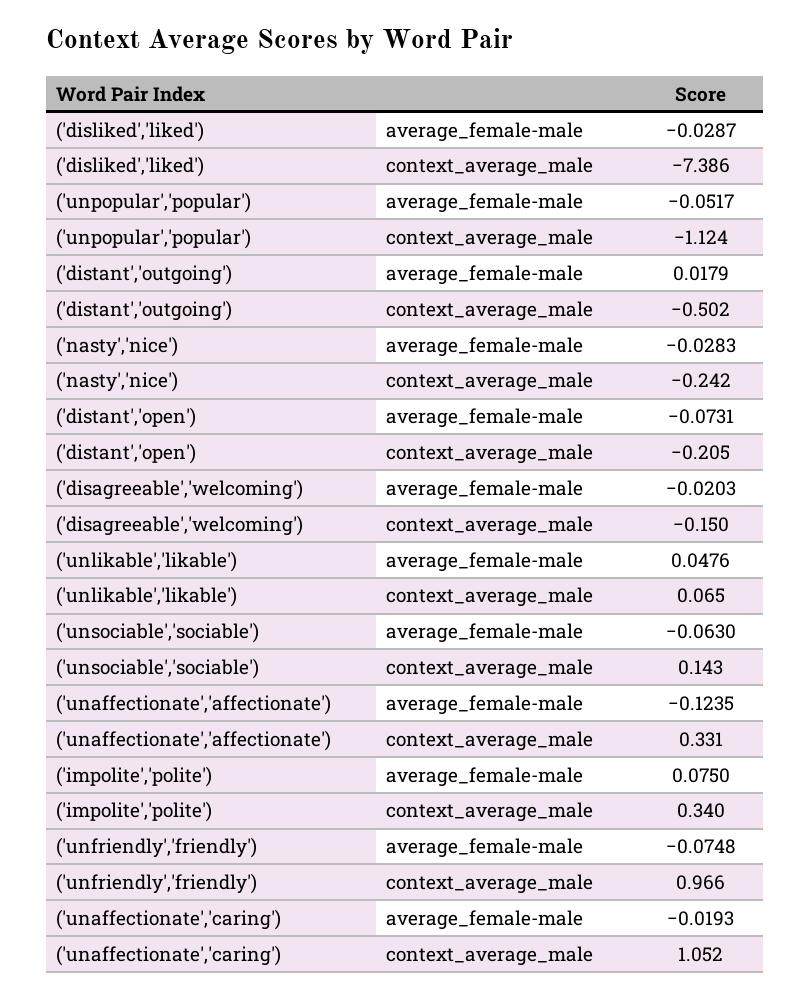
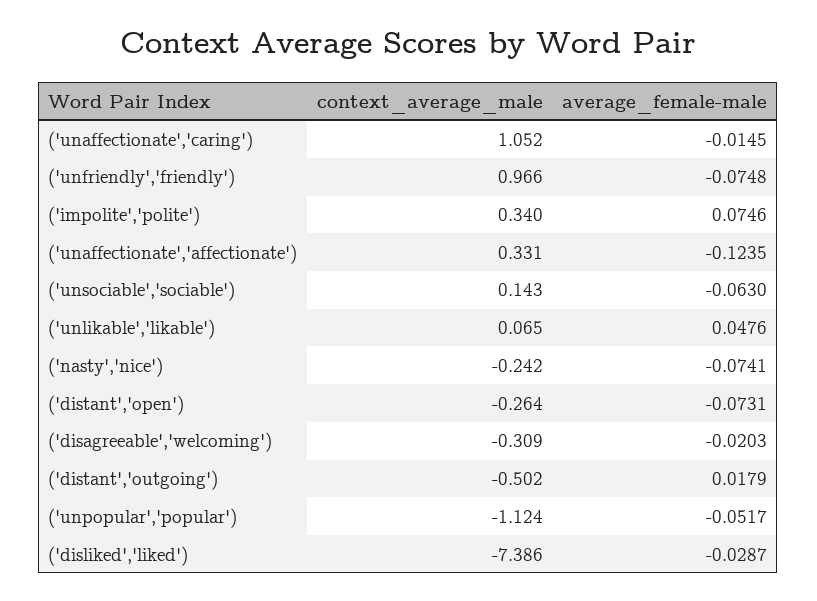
  {
    "('disliked','liked')": {
      "average_female-male": -0.0287,
      "context_average_male": -7.386
    },
    "('unpopular','popular')": {
      "average_female-male": -0.0517,
      "context_average_male": -1.124
    },
    "('distant','outgoing')": {
      "average_female-male": 0.0179,
      "context_average_male": -0.502
    },
    "('nasty','nice')": {
-     "average_female-male": -0.0283,
+     "average_female-male": -0.0741,
      "context_average_male": -0.242
    },
    "('distant','open')": {
      "average_female-male": -0.0731,
-     "context_average_male": -0.205
+     "context_average_male": -0.264
    },
    "('disagreeable','welcoming')": {
      "average_female-male": -0.0203,
-     "context_average_male": -0.15
+     "context_average_male": -0.309
    },
    "('unlikable','likable')": {
      "average_female-male": 0.0476,
      "context_average_male": 0.065
    },
    "('unsociable','sociable')": {
      "average_female-male": -0.063,
      "context_average_male": 0.143
    },
    "('unaffectionate','affectionate')": {
      "average_female-male": -0.1235,
      "context_average_male": 0.331
    },
    "('impolite','polite')": {
-     "average_female-male": 0.075,
+     "average_female-male": 0.0746,
      "context_average_male": 0.34
    },
    "('unfriendly','friendly')": {
      "average_female-male": -0.0748,
      "context_average_male": 0.966
    },
    "('unaffectionate','caring')": {
-     "average_female-male": -0.0193,
+     "average_female-male": -0.0145,
      "context_average_male": 1.052
    }
  }

